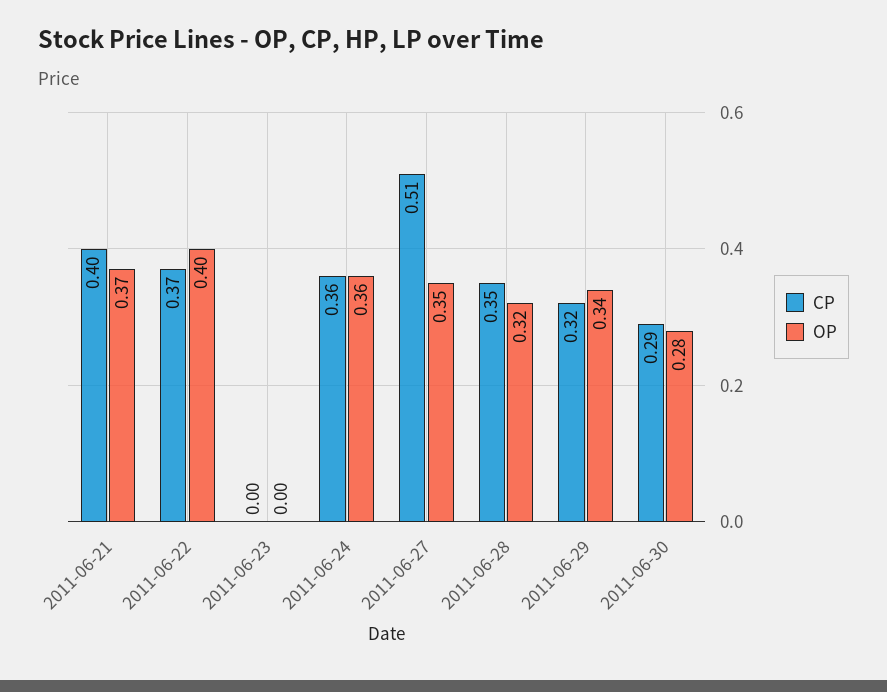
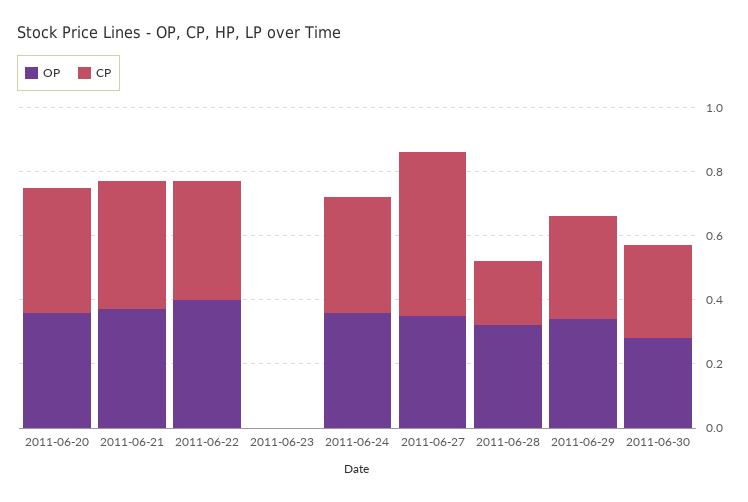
  {
    "CP": {
      "2011-06-21": 0.4,
      "2011-06-22": 0.37,
      "2011-06-23": 0,
      "2011-06-24": 0.36,
      "2011-06-27": 0.51,
-     "2011-06-28": 0.35,
+     "2011-06-28": 0.2,
      "2011-06-29": 0.32,
-     "2011-06-30": 0.29
+     "2011-06-30": 0.29,
+     "2011-06-20": 0.4
    },
    "OP": {
      "2011-06-21": 0.37,
      "2011-06-22": 0.4,
      "2011-06-23": 0,
      "2011-06-24": 0.36,
      "2011-06-27": 0.35,
      "2011-06-28": 0.32,
      "2011-06-29": 0.34,
-     "2011-06-30": 0.28
+     "2011-06-30": 0.28,
+     "2011-06-20": 0.35
    }
  }

